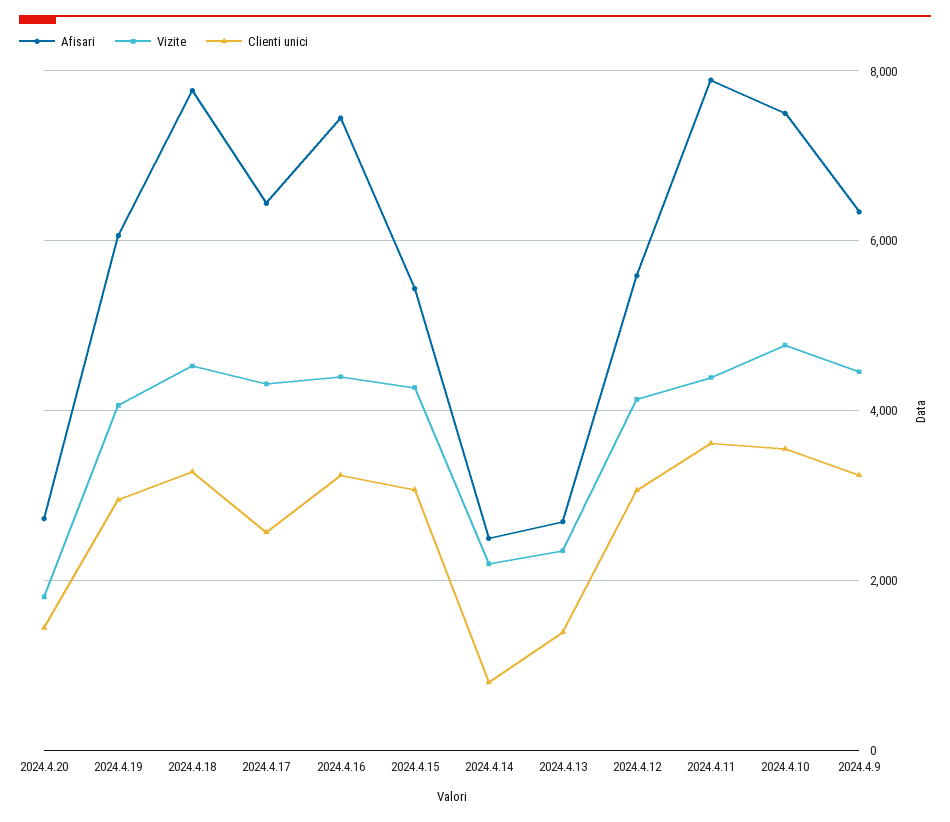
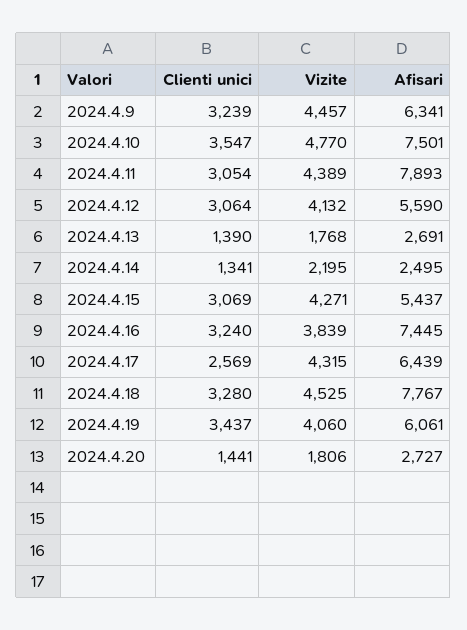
  {
    "Afisari": {
      "2024.4.20": 2727,
      "2024.4.19": 6061,
      "2024.4.18": 7767,
      "2024.4.17": 6439,
      "2024.4.16": 7445,
      "2024.4.15": 5437,
      "2024.4.14": 2495,
      "2024.4.13": 2691,
      "2024.4.12": 5590,
      "2024.4.11": 7893,
      "2024.4.10": 7501,
      "2024.4.9": 6341
    },
    "Vizite": {
      "2024.4.20": 1806,
      "2024.4.19": 4060,
      "2024.4.18": 4525,
      "2024.4.17": 4315,
-     "2024.4.16": 4400,
+     "2024.4.16": 3839,
      "2024.4.15": 4271,
      "2024.4.14": 2195,
-     "2024.4.13": 2400,
+     "2024.4.13": 1768,
      "2024.4.12": 4132,
      "2024.4.11": 4389,
      "2024.4.10": 4770,
      "2024.4.9": 4457
    },
    "Clienti unici": {
      "2024.4.20": 1441,
-     "2024.4.19": 3000,
+     "2024.4.19": 3437,
      "2024.4.18": 3280,
      "2024.4.17": 2569,
      "2024.4.16": 3240,
      "2024.4.15": 3069,
-     "2024.4.14": 800,
+     "2024.4.14": 1341,
      "2024.4.13": 1390,
      "2024.4.12": 3064,
-     "2024.4.11": 3600,
+     "2024.4.11": 3054,
      "2024.4.10": 3547,
      "2024.4.9": 3239
    }
  }

